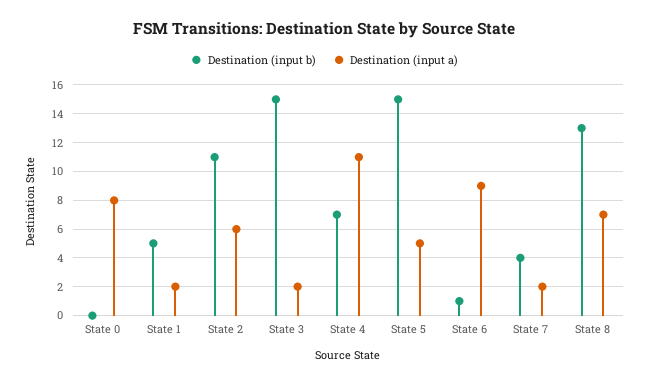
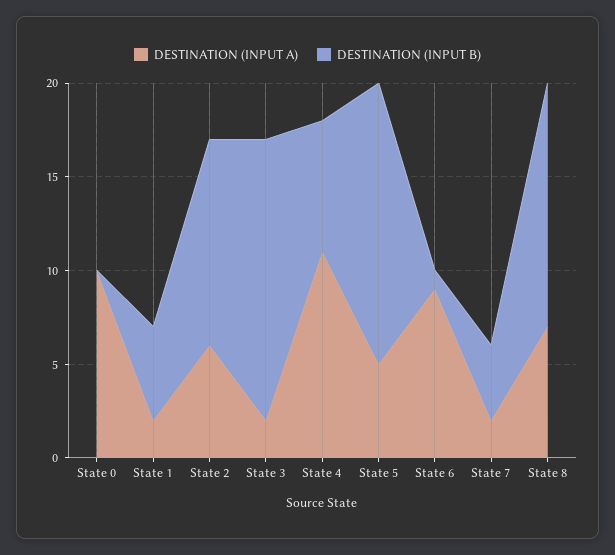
  {
    "Destination (input b)": {
      "State 0": 0,
      "State 1": 5,
      "State 2": 11,
      "State 3": 15,
      "State 4": 7,
      "State 5": 15,
      "State 6": 1,
      "State 7": 4,
      "State 8": 13
    },
    "Destination (input a)": {
-     "State 0": 8,
+     "State 0": 10,
      "State 1": 2,
      "State 2": 6,
      "State 3": 2,
      "State 4": 11,
      "State 5": 5,
      "State 6": 9,
      "State 7": 2,
      "State 8": 7
    }
  }

